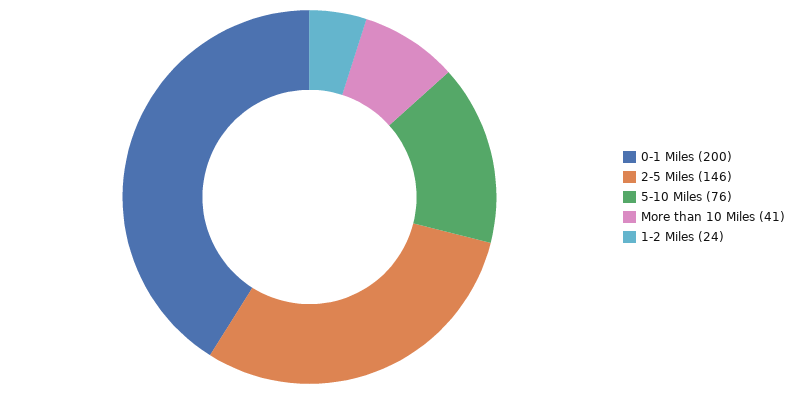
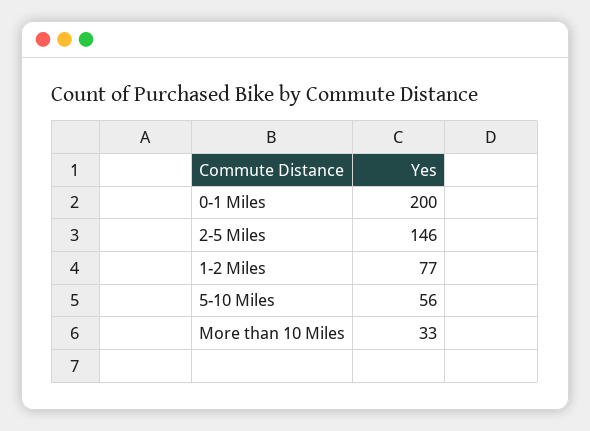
  {
    "0-1 Miles": 200,
    "2-5 Miles": 146,
-   "5-10 Miles": 76,
+   "5-10 Miles": 56,
-   "More than 10 Miles": 41,
+   "More than 10 Miles": 33,
-   "1-2 Miles": 24
+   "1-2 Miles": 77
  }

